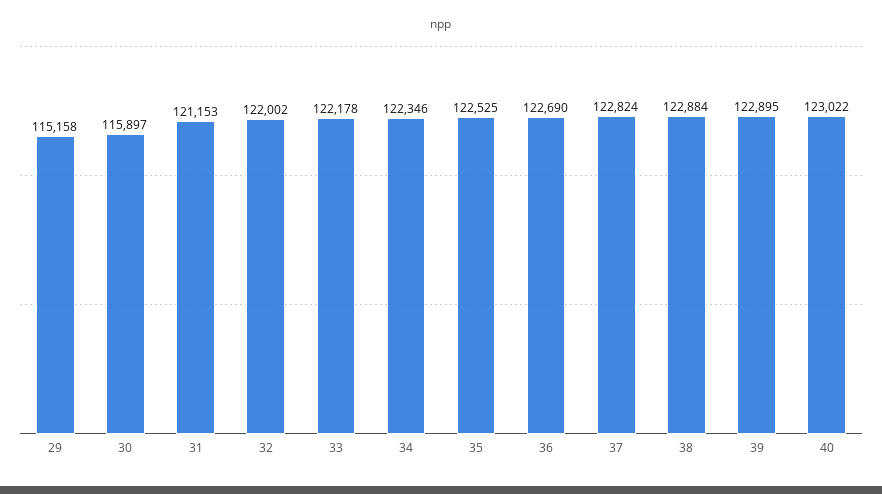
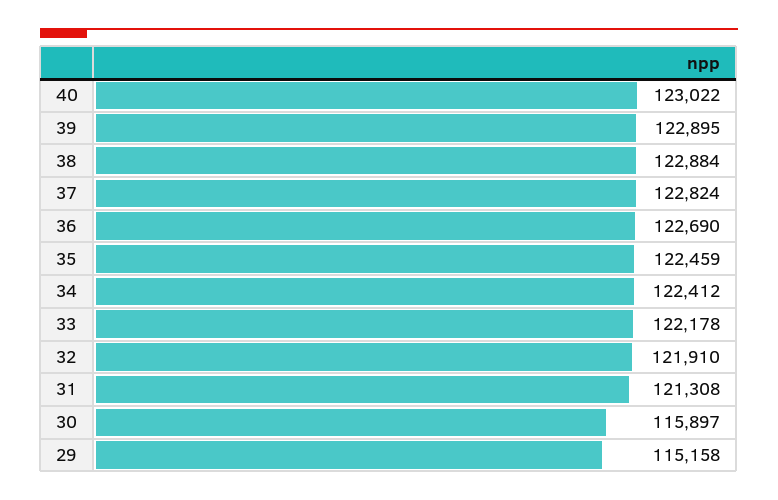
  {
    "29": 115158,
    "30": 115897,
-   "31": 121153,
+   "31": 121308,
-   "32": 122002,
+   "32": 121910,
    "33": 122178,
-   "34": 122346,
+   "34": 122412,
-   "35": 122525,
+   "35": 122459,
    "36": 122690,
    "37": 122824,
    "38": 122884,
    "39": 122895,
    "40": 123022
  }

